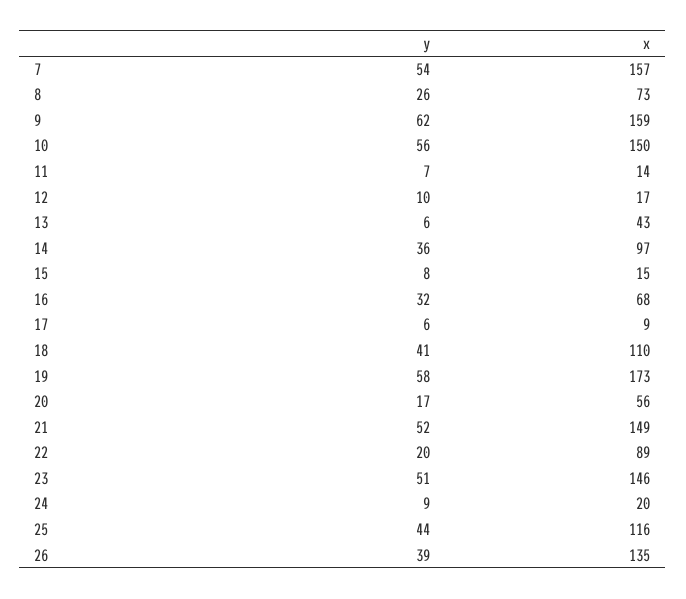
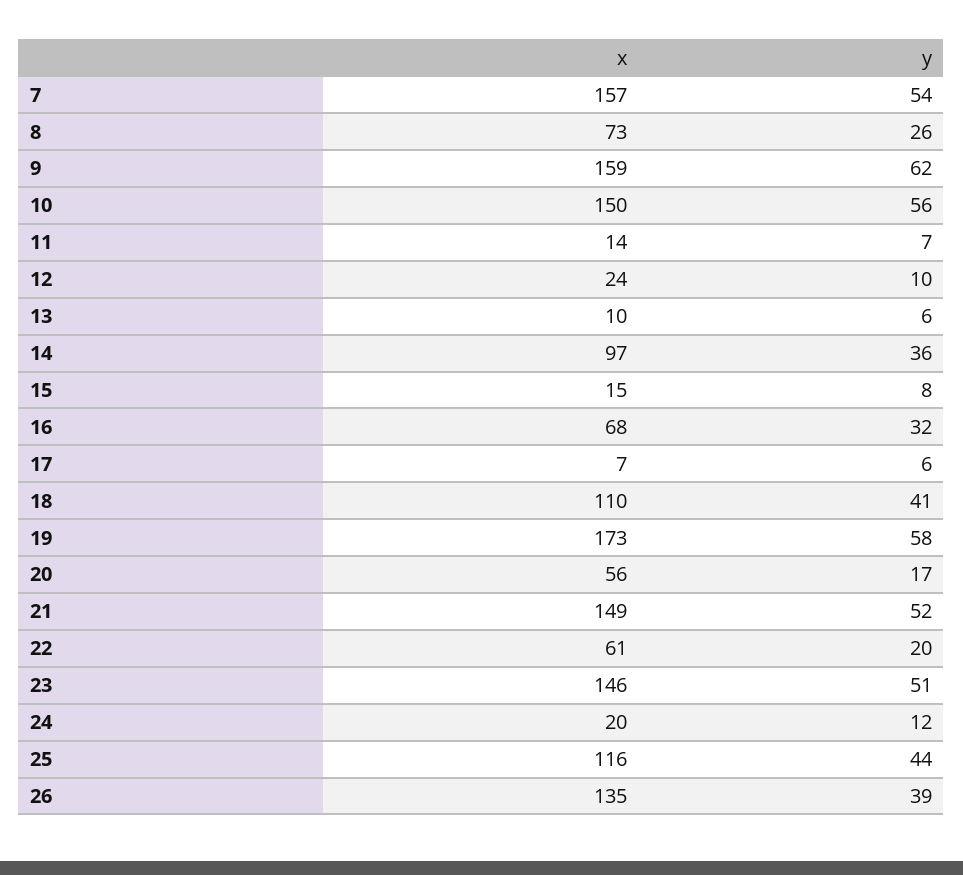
  {
    "y": {
      "7": 54,
      "8": 26,
      "9": 62,
      "10": 56,
      "11": 7,
      "12": 10,
      "13": 6,
      "14": 36,
      "15": 8,
      "16": 32,
      "17": 6,
      "18": 41,
      "19": 58,
      "20": 17,
      "21": 52,
      "22": 20,
      "23": 51,
-     "24": 9,
+     "24": 12,
      "25": 44,
      "26": 39
    },
    "x": {
      "7": 157,
      "8": 73,
      "9": 159,
      "10": 150,
      "11": 14,
-     "12": 17,
+     "12": 24,
-     "13": 43,
+     "13": 10,
      "14": 97,
      "15": 15,
      "16": 68,
-     "17": 9,
+     "17": 7,
      "18": 110,
      "19": 173,
      "20": 56,
      "21": 149,
-     "22": 89,
+     "22": 61,
      "23": 146,
      "24": 20,
      "25": 116,
      "26": 135
    }
  }

